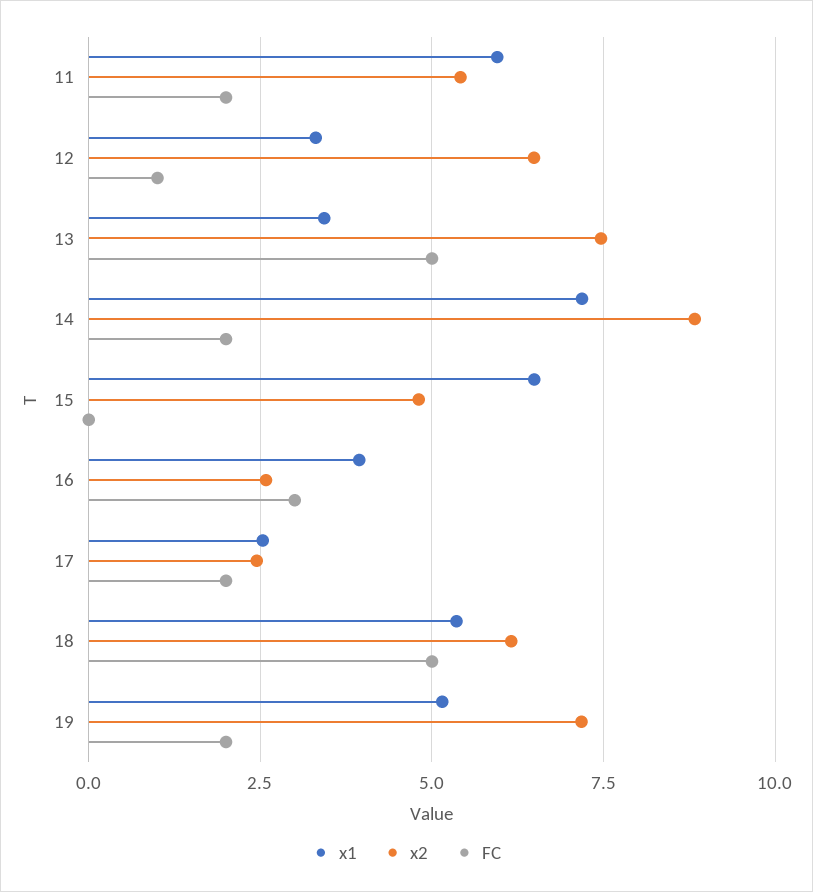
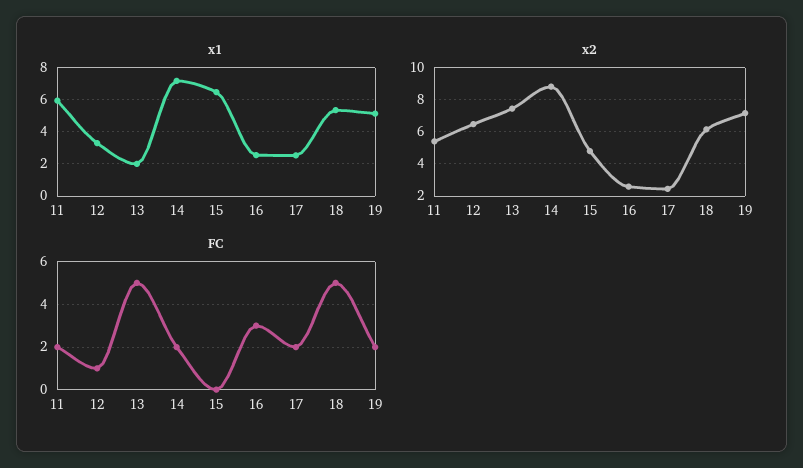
  {
    "x1": {
      "11": 6,
      "12": 3.25,
-     "13": 3.5,
+     "13": 2,
      "14": 7.25,
      "15": 6.5,
-     "16": 4,
+     "16": 2.5,
      "17": 2.5,
      "18": 5.25,
      "19": 5.25
    },
    "x2": {
      "11": 5.5,
      "12": 6.5,
      "13": 7.5,
      "14": 8.75,
      "15": 4.75,
      "16": 2.5,
      "17": 2.5,
      "18": 6.25,
      "19": 7.25
    },
    "FC": {
      "11": 2,
      "12": 1,
      "13": 5,
      "14": 2,
      "15": 0,
      "16": 3,
      "17": 2,
      "18": 5,
      "19": 2
    }
  }

